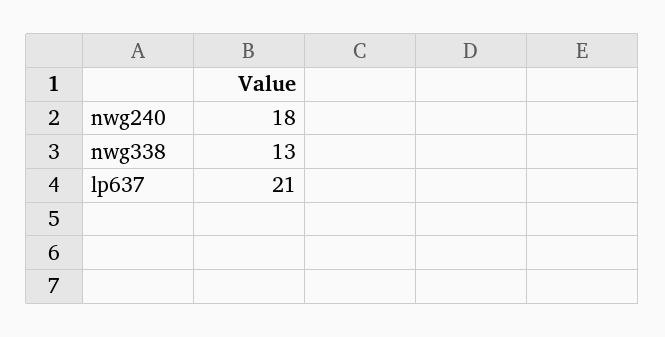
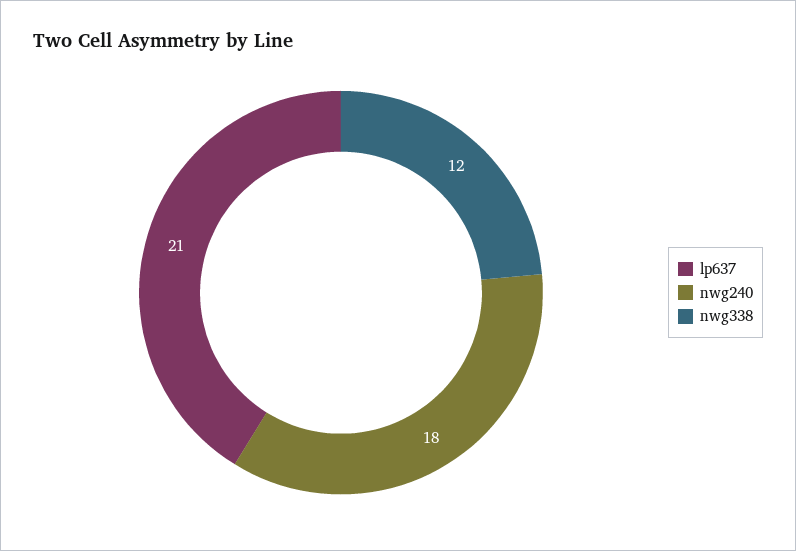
  {
    "nwg240": 18,
-   "nwg338": 13,
+   "nwg338": 12,
    "lp637": 21
  }

